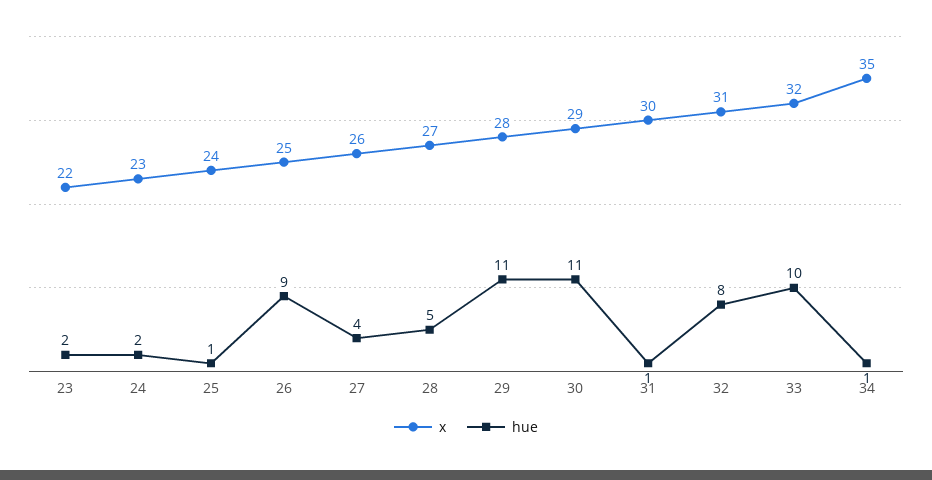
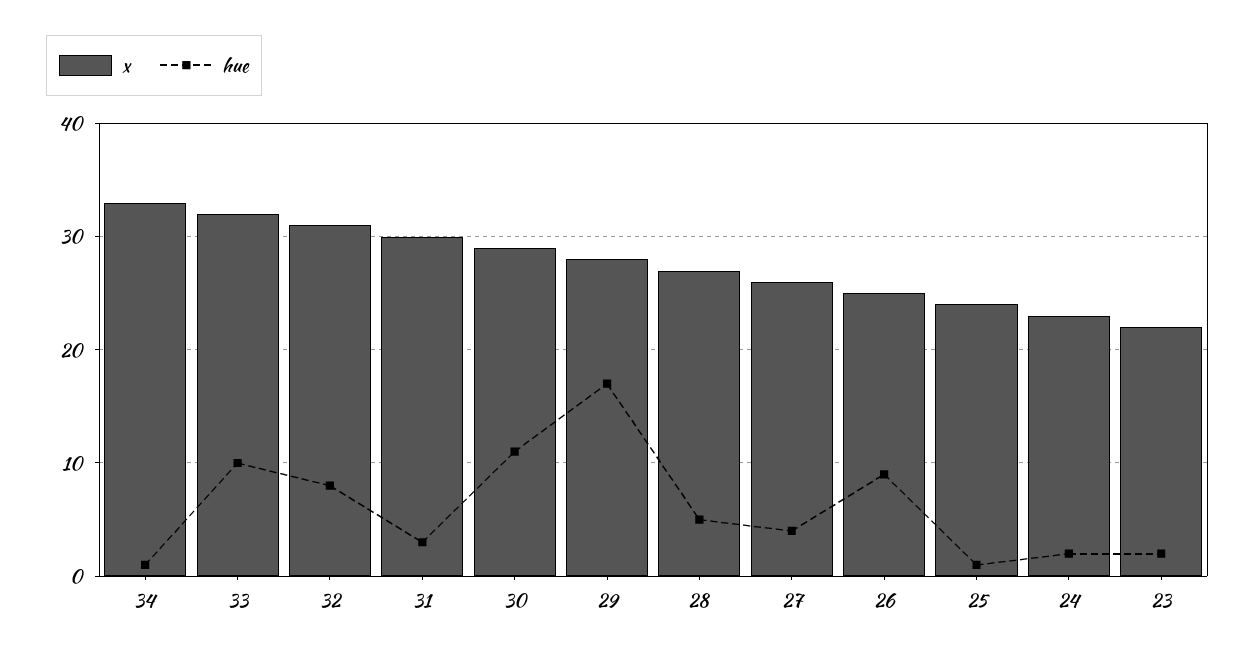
  {
    "x": {
      "23": 22,
      "24": 23,
      "25": 24,
      "26": 25,
      "27": 26,
      "28": 27,
      "29": 28,
      "30": 29,
      "31": 30,
      "32": 31,
      "33": 32,
-     "34": 35
+     "34": 33
    },
    "hue": {
      "23": 2,
      "24": 2,
      "25": 1,
      "26": 9,
      "27": 4,
      "28": 5,
-     "29": 11,
+     "29": 17,
      "30": 11,
-     "31": 1,
+     "31": 3,
      "32": 8,
      "33": 10,
      "34": 1
    }
  }

